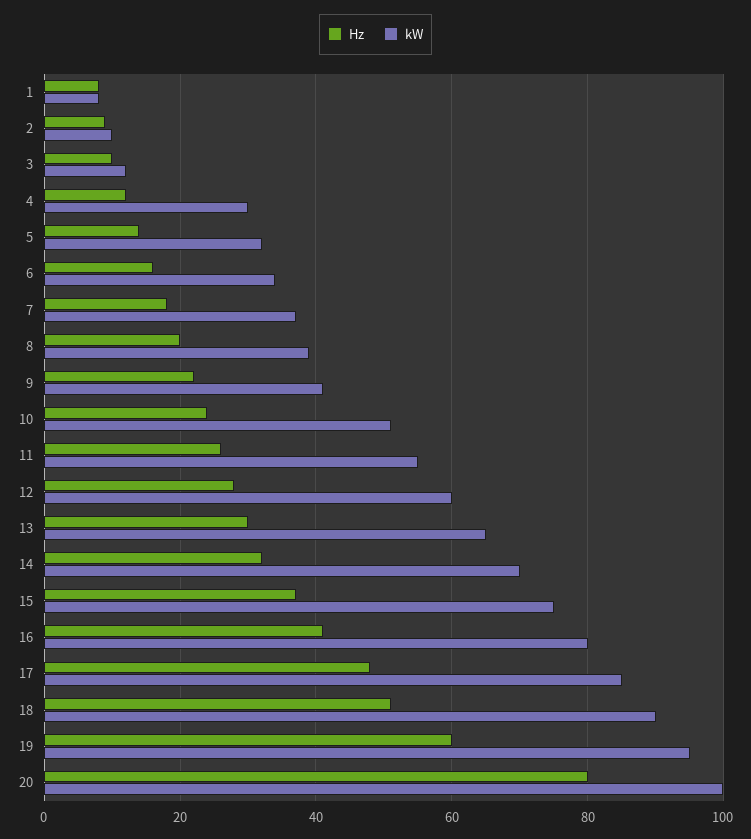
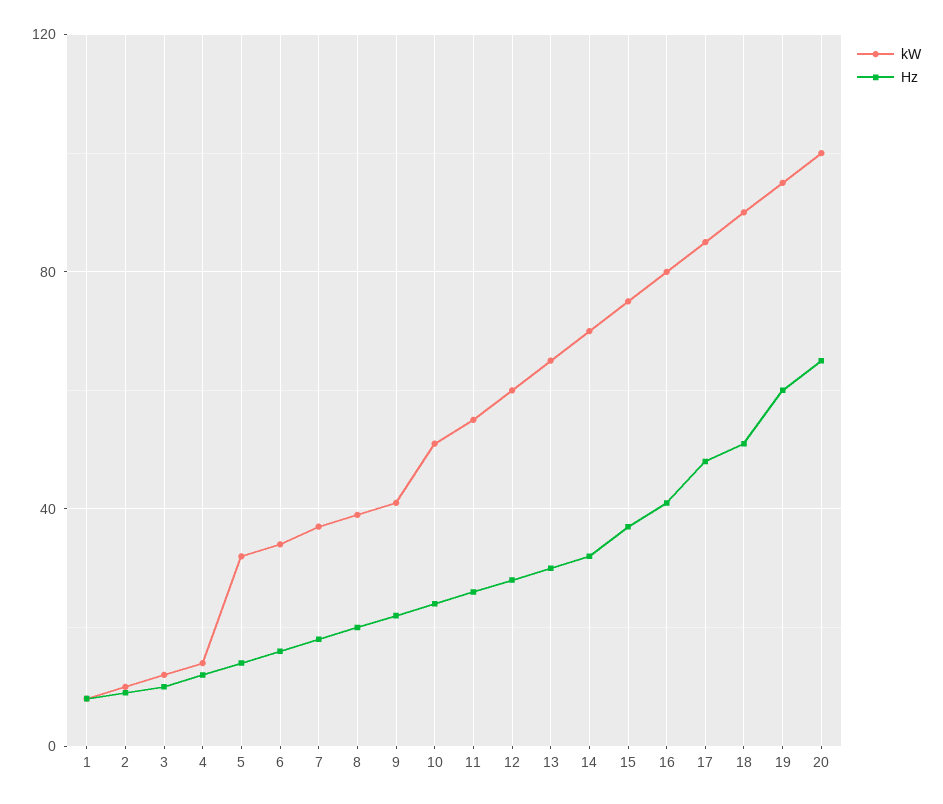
  {
    "Hz": {
      "1": 10,
      "2": 10,
      "3": 10,
      "4": 10,
      "5": 15,
      "6": 15,
      "7": 20,
      "8": 20,
      "9": 20,
      "10": 25,
      "11": 25,
      "12": 30,
      "13": 30,
      "14": 30,
      "15": 35,
      "16": 40,
      "17": 50,
      "18": 50,
      "19": 60,
-     "20": 80
+     "20": 65
    },
    "kW": {
      "1": 10,
      "2": 10,
      "3": 10,
-     "4": 30,
+     "4": 15,
      "5": 30,
      "6": 35,
      "7": 35,
      "8": 40,
      "9": 40,
      "10": 50,
      "11": 55,
      "12": 60,
      "13": 65,
      "14": 70,
      "15": 75,
      "16": 80,
      "17": 85,
      "18": 90,
      "19": 95,
      "20": 100
    }
  }

